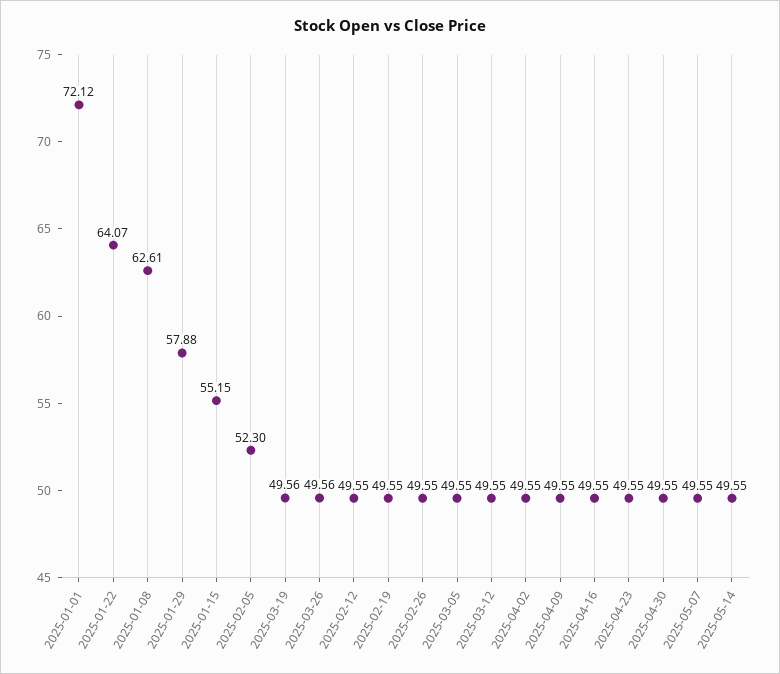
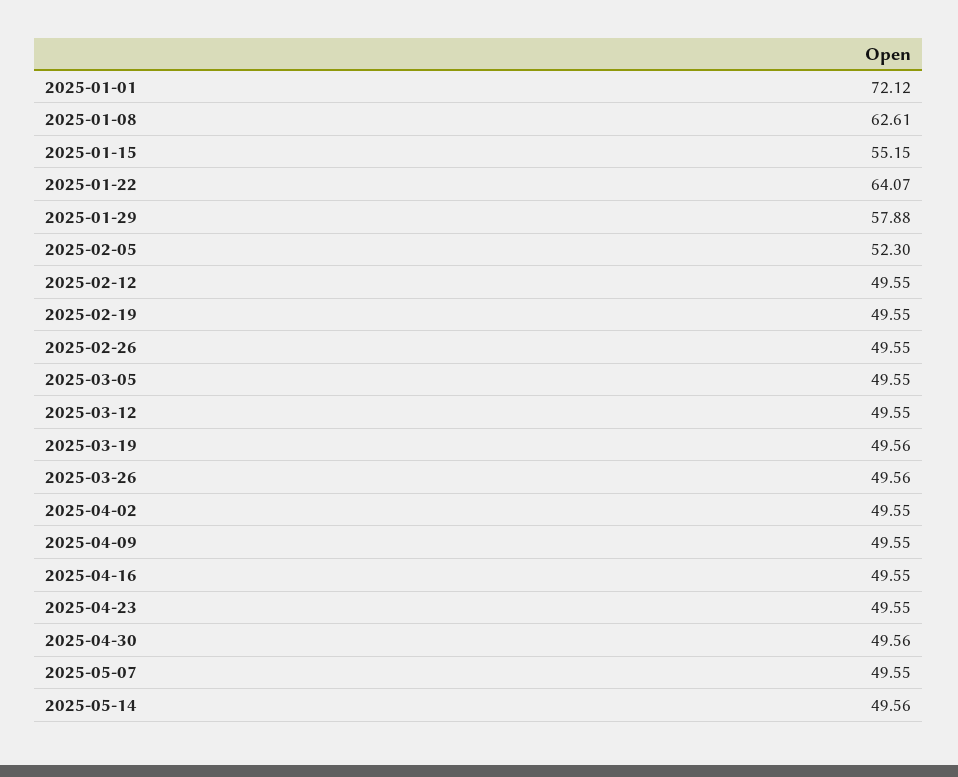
  {
    "2025-01-01": 72.12,
    "2025-01-22": 64.07,
    "2025-01-08": 62.61,
    "2025-01-29": 57.88,
    "2025-01-15": 55.15,
    "2025-02-05": 52.3,
    "2025-03-19": 49.56,
    "2025-03-26": 49.56,
    "2025-02-12": 49.55,
    "2025-02-19": 49.55,
    "2025-02-26": 49.55,
    "2025-03-05": 49.55,
    "2025-03-12": 49.55,
    "2025-04-02": 49.55,
    "2025-04-09": 49.55,
    "2025-04-16": 49.55,
    "2025-04-23": 49.55,
-   "2025-04-30": 49.55,
+   "2025-04-30": 49.56,
    "2025-05-07": 49.55,
-   "2025-05-14": 49.55
+   "2025-05-14": 49.56
  }

